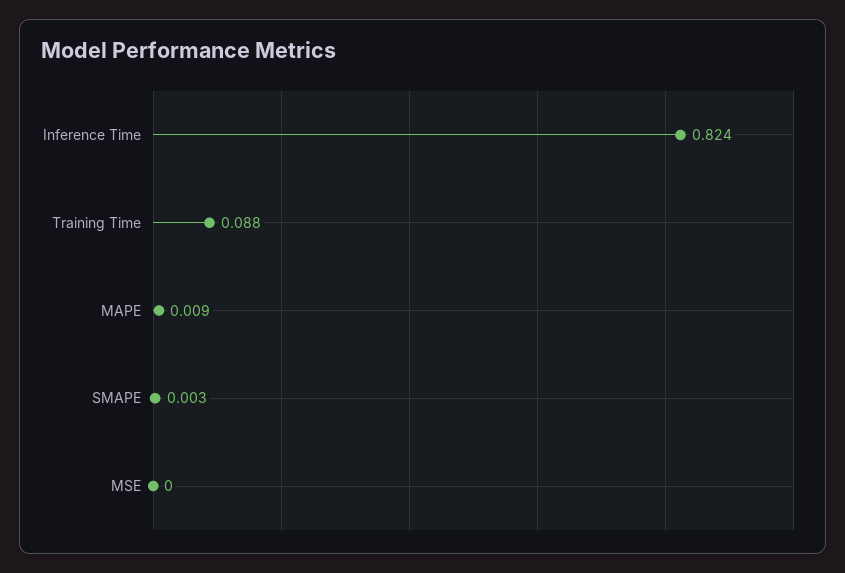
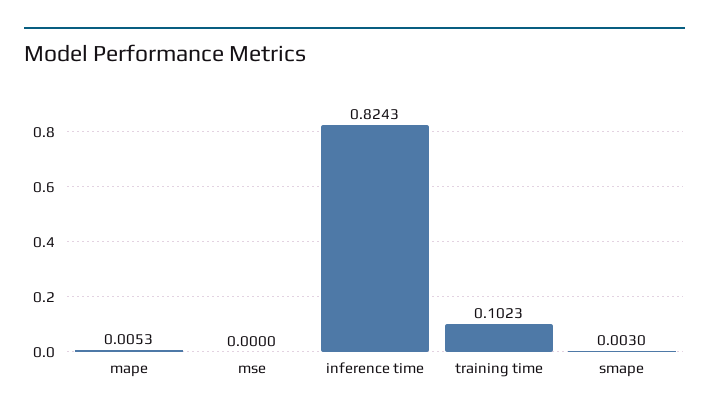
  {
    "Inference Time": 0.8243,
-   "Training Time": 0.088,
+   "Training Time": 0.1023,
-   "MAPE": 0.009,
+   "MAPE": 0.0053,
    "SMAPE": 0.003,
    "MSE": 0
  }

